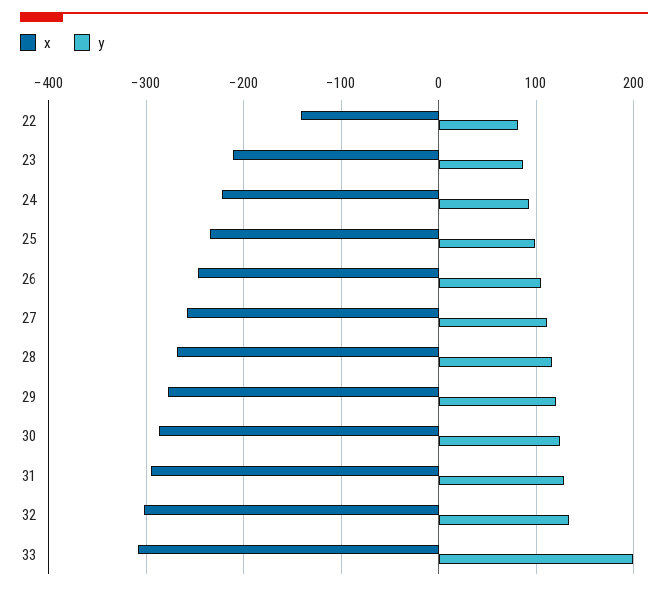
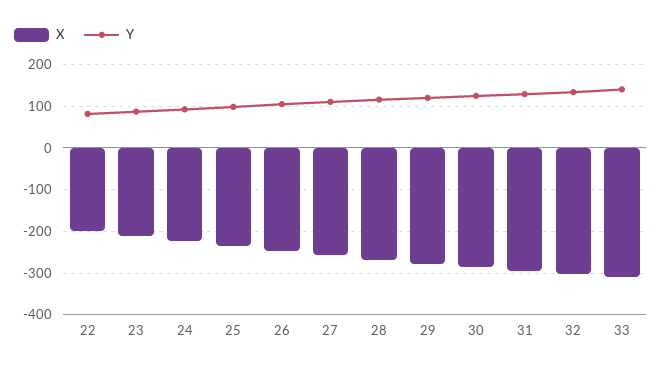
  {
    "x": {
-     "22": -140,
+     "22": -200,
      "23": -210,
      "24": -220,
      "25": -230,
      "26": -250,
      "27": -260,
      "28": -270,
      "29": -280,
      "30": -290,
      "31": -290,
      "32": -300,
      "33": -310
    },
    "y": {
      "22": 80,
      "23": 90,
      "24": 90,
      "25": 100,
      "26": 110,
      "27": 110,
      "28": 120,
      "29": 120,
      "30": 120,
      "31": 130,
      "32": 130,
-     "33": 200
+     "33": 140
    }
  }

